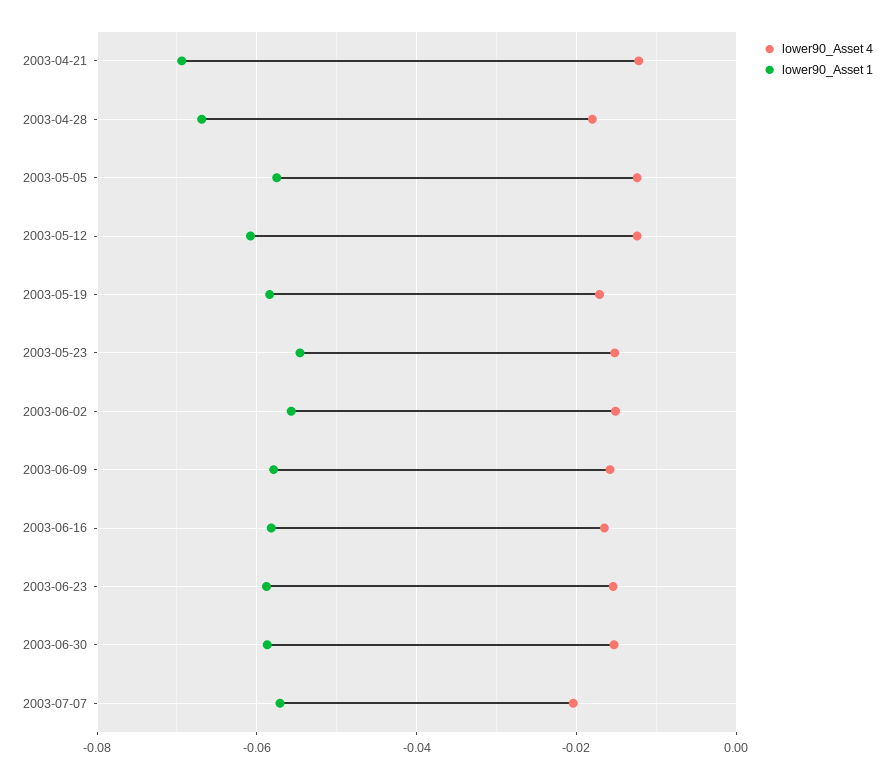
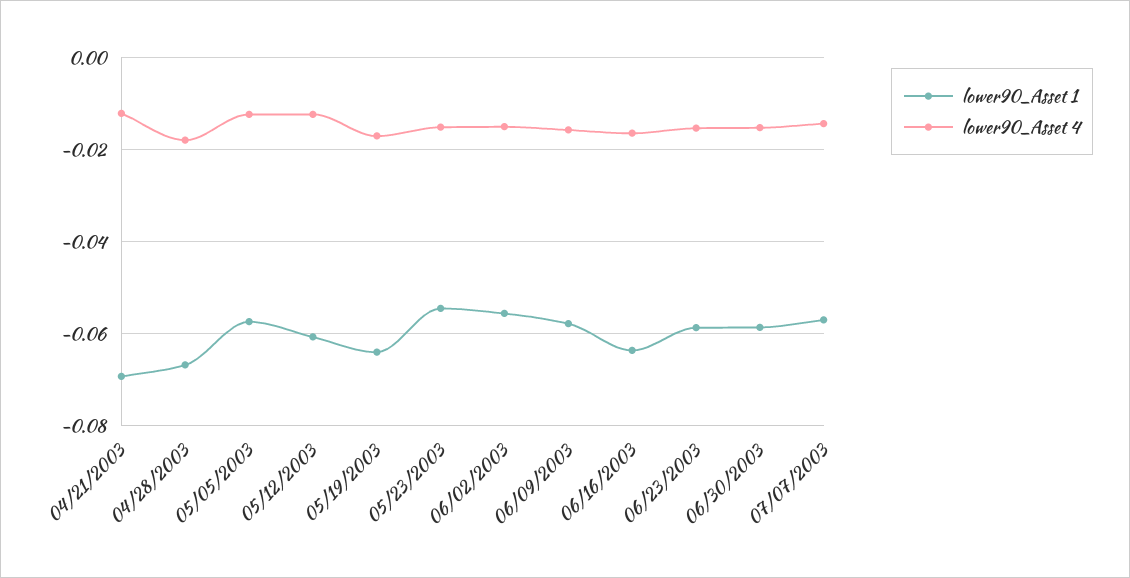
  {
    "lower90_Asset 4": {
      "2003-04-21": -0.012,
      "2003-04-28": -0.018,
      "2003-05-05": -0.012,
      "2003-05-12": -0.012,
      "2003-05-19": -0.018,
      "2003-05-23": -0.016,
      "2003-06-02": -0.016,
      "2003-06-09": -0.016,
      "2003-06-16": -0.016,
      "2003-06-23": -0.016,
      "2003-06-30": -0.016,
-     "2003-07-07": -0.02
+     "2003-07-07": -0.014
    },
    "lower90_Asset 1": {
      "2003-04-21": -0.07,
      "2003-04-28": -0.066,
      "2003-05-05": -0.058,
      "2003-05-12": -0.06,
-     "2003-05-19": -0.058,
+     "2003-05-19": -0.064,
      "2003-05-23": -0.054,
      "2003-06-02": -0.056,
      "2003-06-09": -0.058,
-     "2003-06-16": -0.058,
+     "2003-06-16": -0.064,
      "2003-06-23": -0.058,
      "2003-06-30": -0.058,
      "2003-07-07": -0.058
    }
  }

